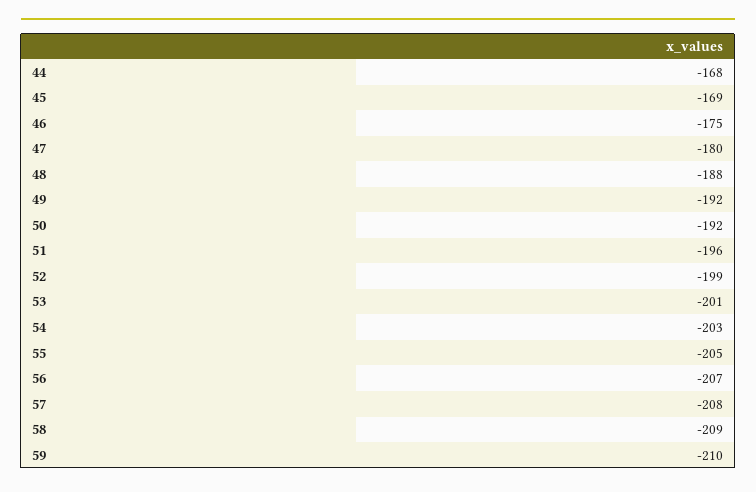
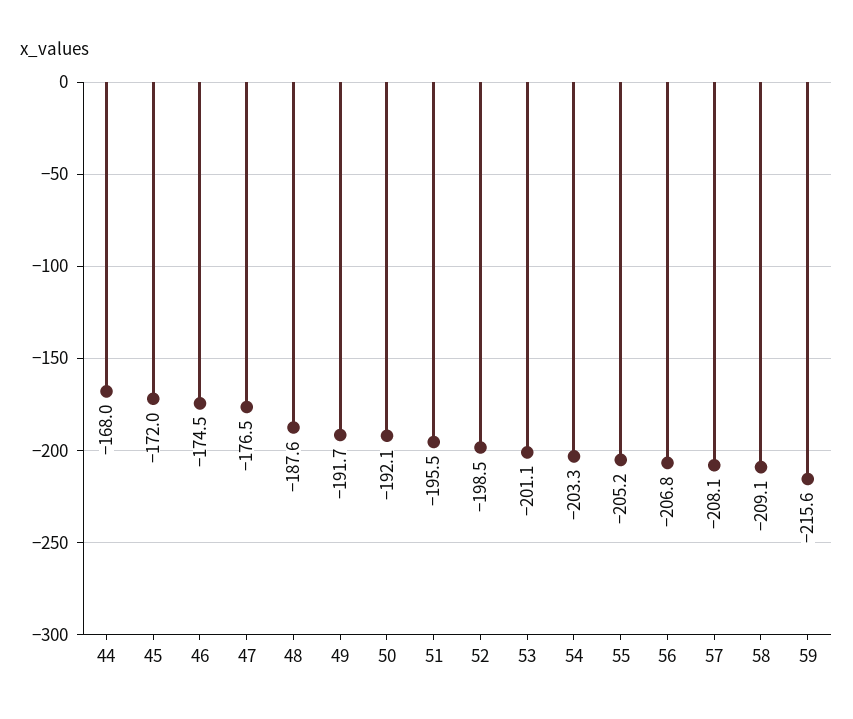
  {
    "44": -168,
-   "45": -169,
+   "45": -172,
    "46": -174.5,
-   "47": -180,
+   "47": -176.5,
    "48": -187.6,
    "49": -191.7,
    "50": -192.1,
    "51": -195.5,
    "52": -198.5,
    "53": -201.1,
    "54": -203.3,
    "55": -205.2,
    "56": -206.8,
    "57": -208.1,
    "58": -209.1,
-   "59": -210
+   "59": -215.6
  }

